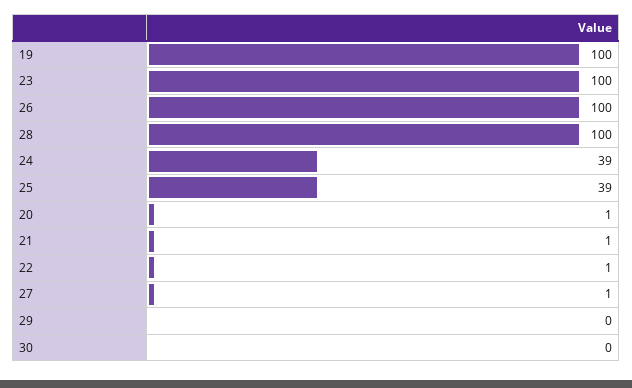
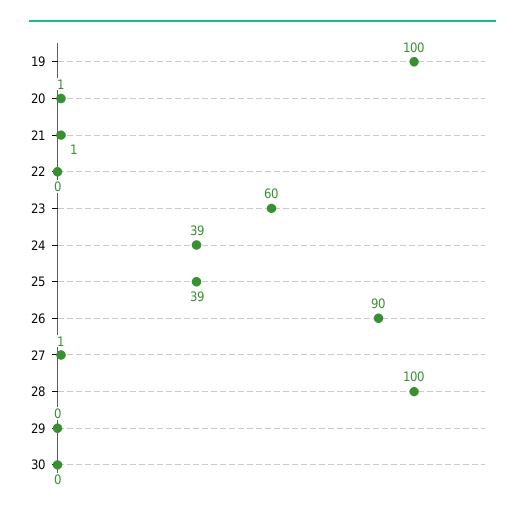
  {
    "19": 100,
-   "23": 100,
+   "23": 60,
-   "26": 100,
+   "26": 90,
    "28": 100,
    "24": 39,
    "25": 39,
    "20": 1,
    "21": 1,
-   "22": 1,
+   "22": 0,
    "27": 1,
    "29": 0,
    "30": 0
  }

